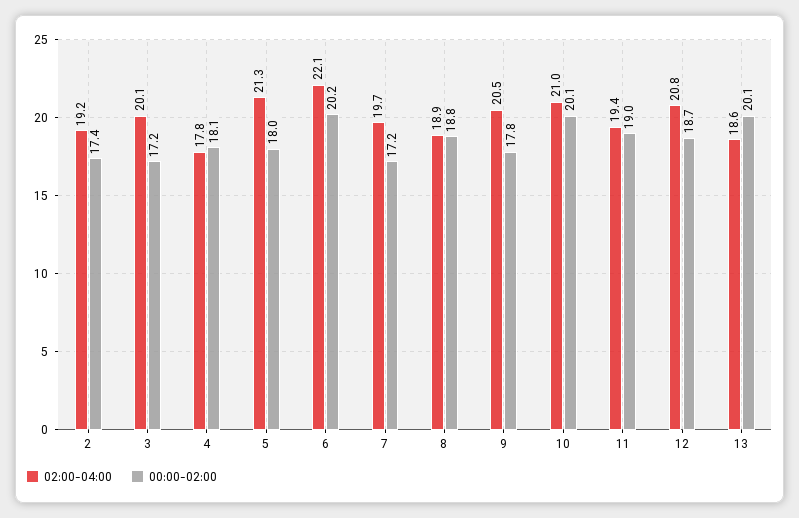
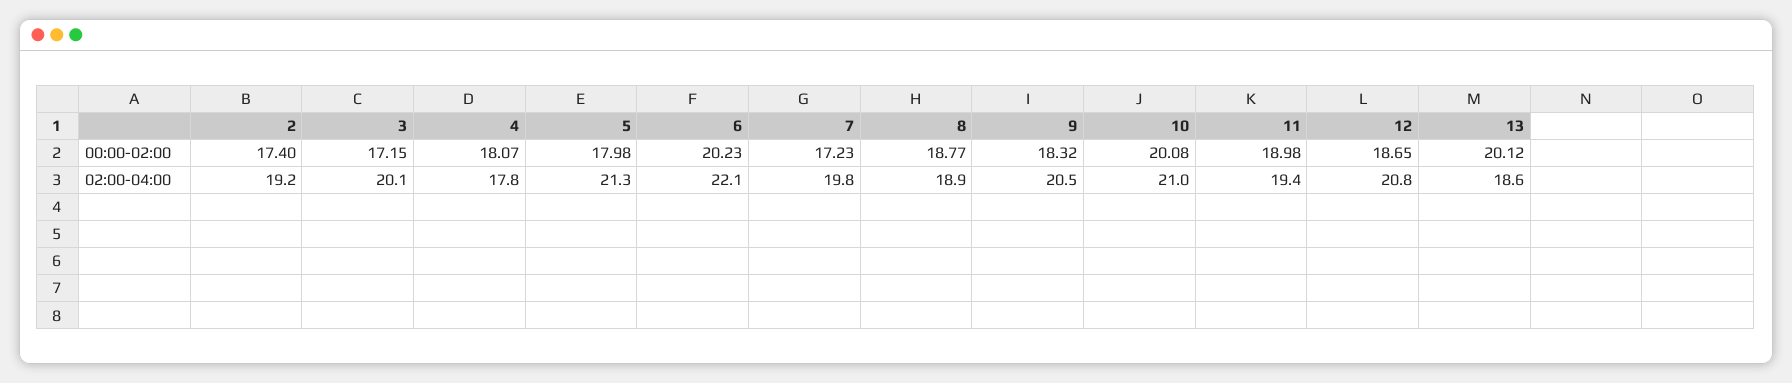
  {
    "02:00-04:00": {
      "2": 19.2,
      "3": 20.1,
      "4": 17.8,
      "5": 21.3,
      "6": 22.1,
-     "7": 19.7,
+     "7": 19.8,
      "8": 18.9,
      "9": 20.5,
      "10": 21,
      "11": 19.4,
      "12": 20.8,
      "13": 18.6
    },
    "00:00-02:00": {
      "2": 17.4,
      "3": 17.15,
      "4": 18.07,
      "5": 17.98,
      "6": 20.23,
      "7": 17.23,
      "8": 18.77,
-     "9": 17.8,
+     "9": 18.32,
      "10": 20.08,
      "11": 18.98,
      "12": 18.65,
      "13": 20.12
    }
  }

